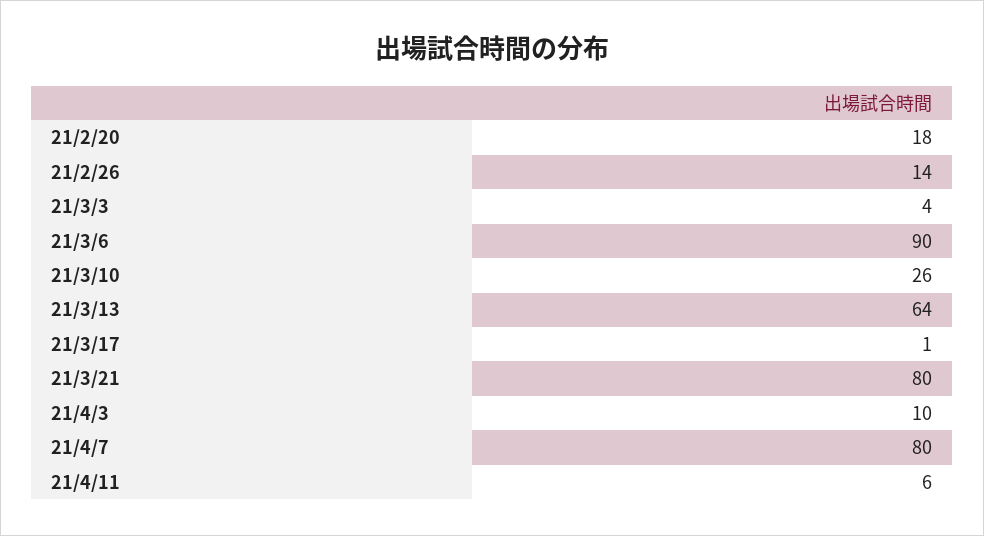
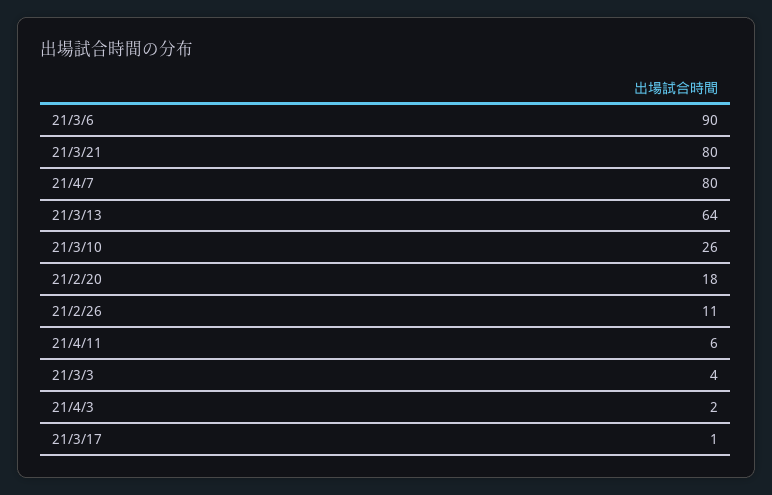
  {
    "21/2/20": 18,
-   "21/2/26": 14,
+   "21/2/26": 11,
    "21/3/3": 4,
    "21/3/6": 90,
    "21/3/10": 26,
    "21/3/13": 64,
    "21/3/17": 1,
    "21/3/21": 80,
-   "21/4/3": 10,
+   "21/4/3": 2,
    "21/4/7": 80,
    "21/4/11": 6
  }

